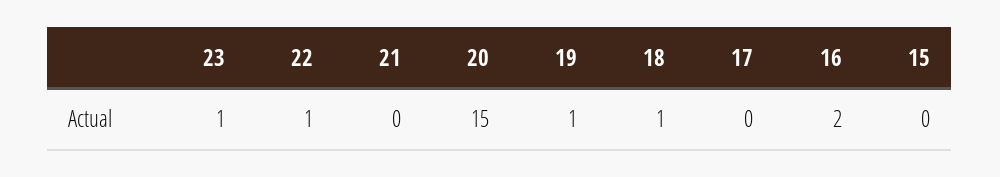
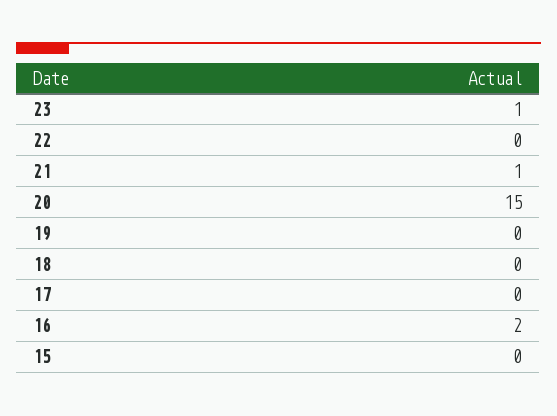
  {
    "23": 1,
-   "22": 1,
+   "22": 0,
-   "21": 0,
+   "21": 1,
    "20": 15,
-   "19": 1,
+   "19": 0,
-   "18": 1,
+   "18": 0,
    "17": 0,
    "16": 2,
    "15": 0
  }

